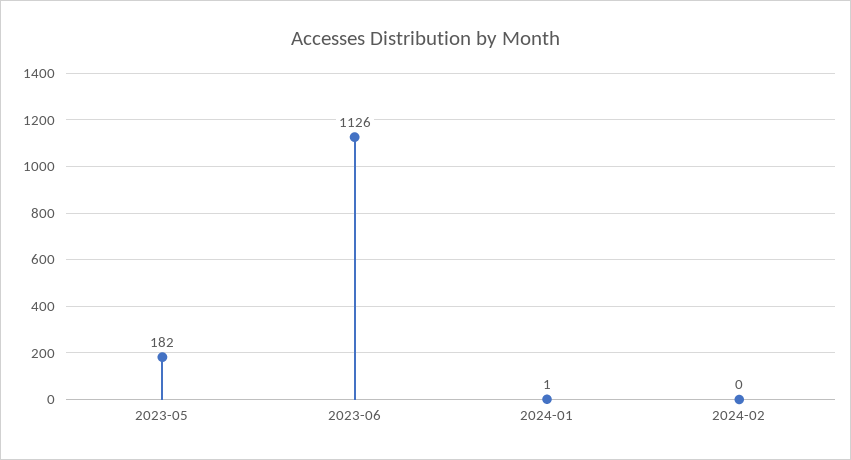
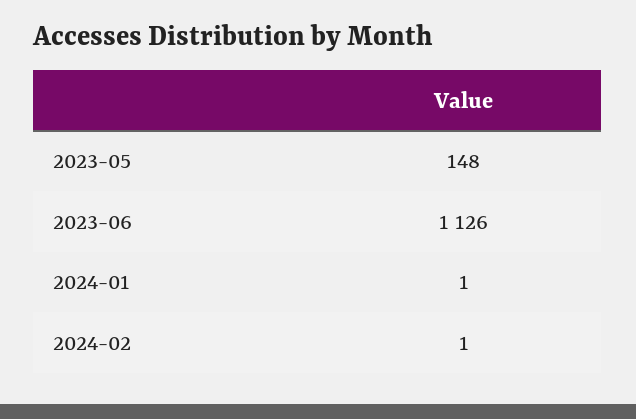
  {
-   "2023-05": 182,
+   "2023-05": 148,
    "2023-06": 1126,
    "2024-01": 1,
-   "2024-02": 0
+   "2024-02": 1
  }

